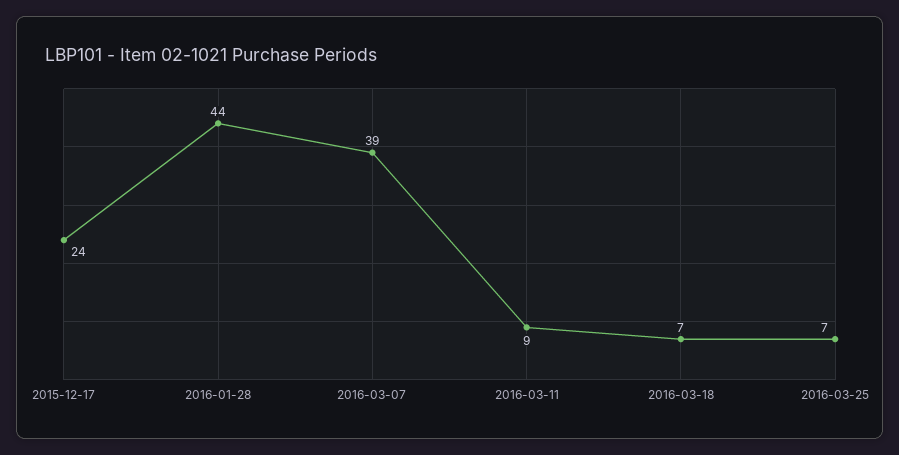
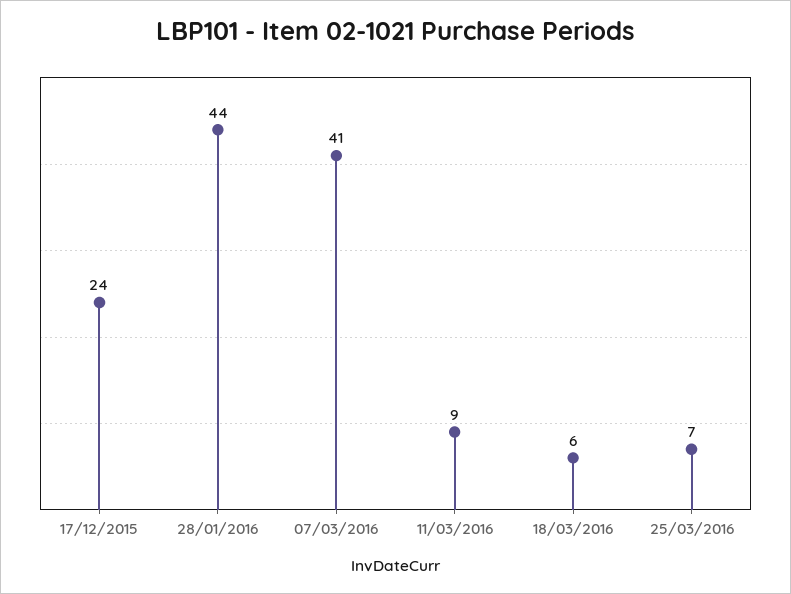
  {
    "2015-12-17": 24,
    "2016-01-28": 44,
-   "2016-03-07": 39,
+   "2016-03-07": 41,
    "2016-03-11": 9,
-   "2016-03-18": 7,
+   "2016-03-18": 6,
    "2016-03-25": 7
  }

